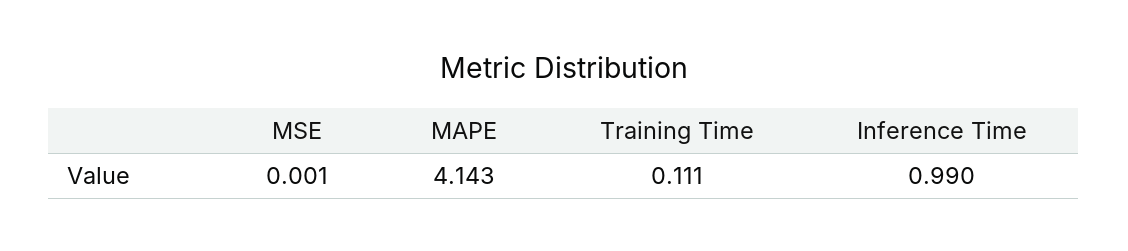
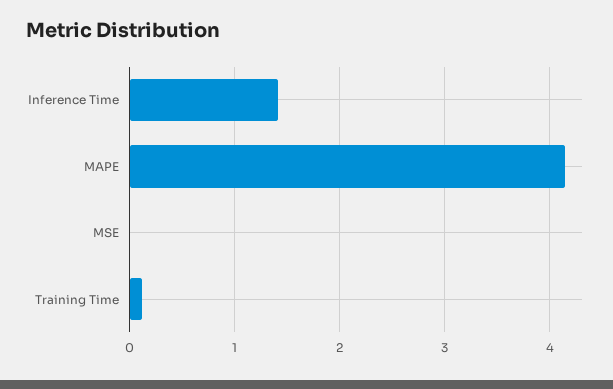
  {
    "MSE": 0.001,
    "MAPE": 4.143,
    "Training Time": 0.111,
-   "Inference Time": 0.99
+   "Inference Time": 1.4
  }

